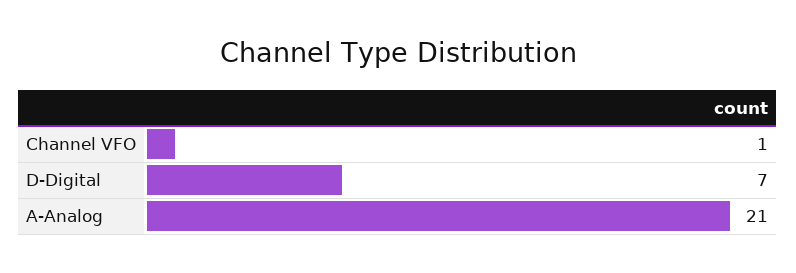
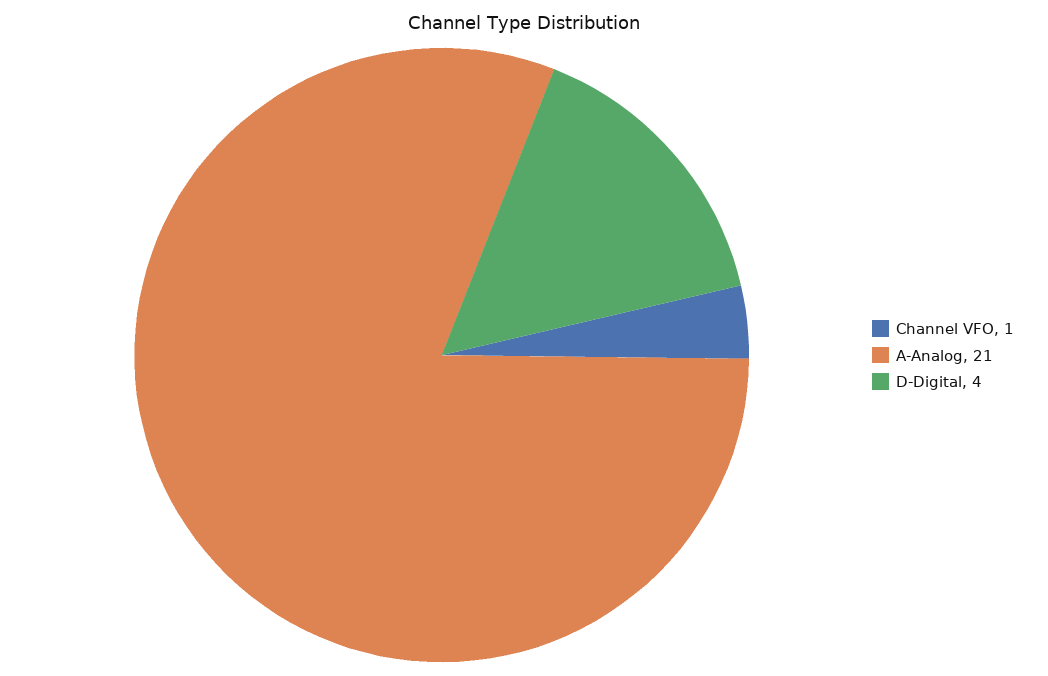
  {
    "Channel VFO": 1,
-   "D-Digital": 7,
+   "D-Digital": 4,
    "A-Analog": 21
  }

